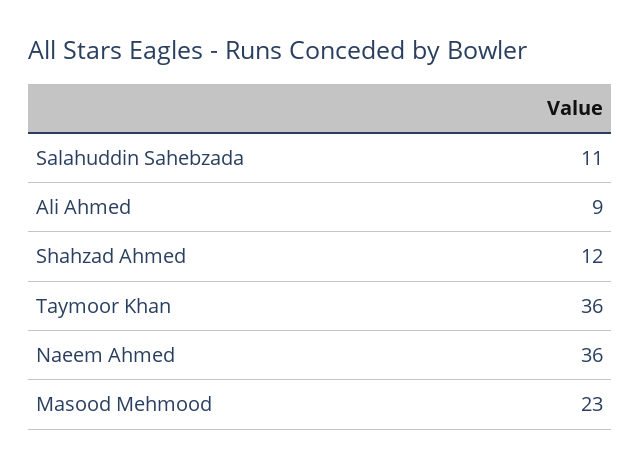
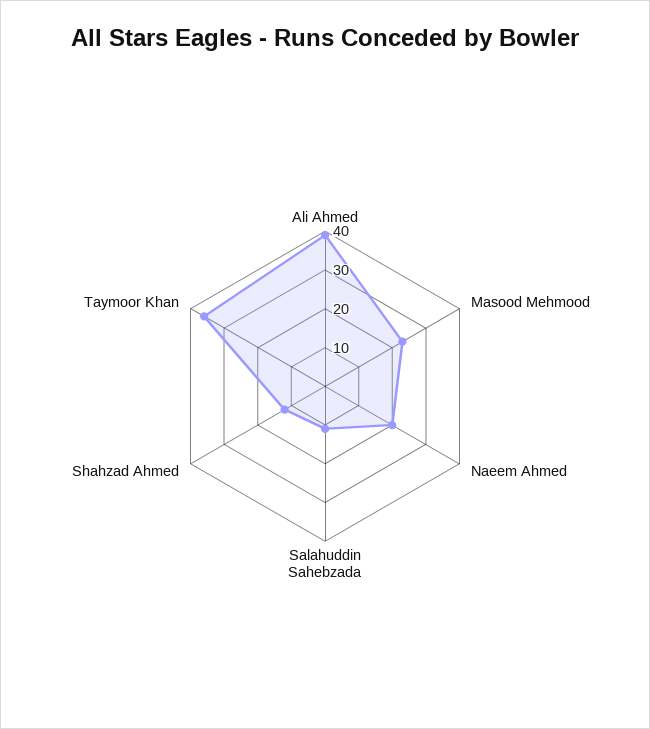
  {
    "Salahuddin Sahebzada": 11,
-   "Ali Ahmed": 9,
+   "Ali Ahmed": 40,
    "Shahzad Ahmed": 12,
    "Taymoor Khan": 36,
-   "Naeem Ahmed": 36,
+   "Naeem Ahmed": 20,
    "Masood Mehmood": 23
  }

